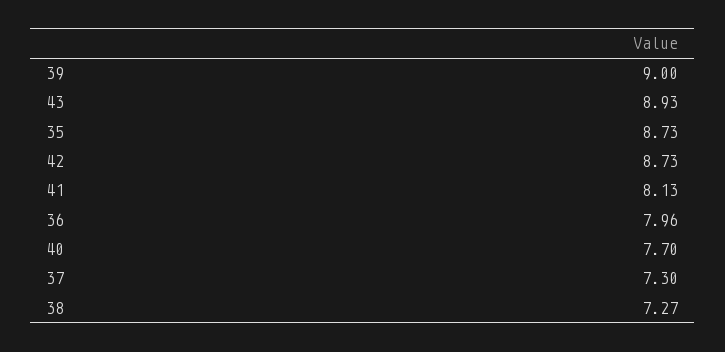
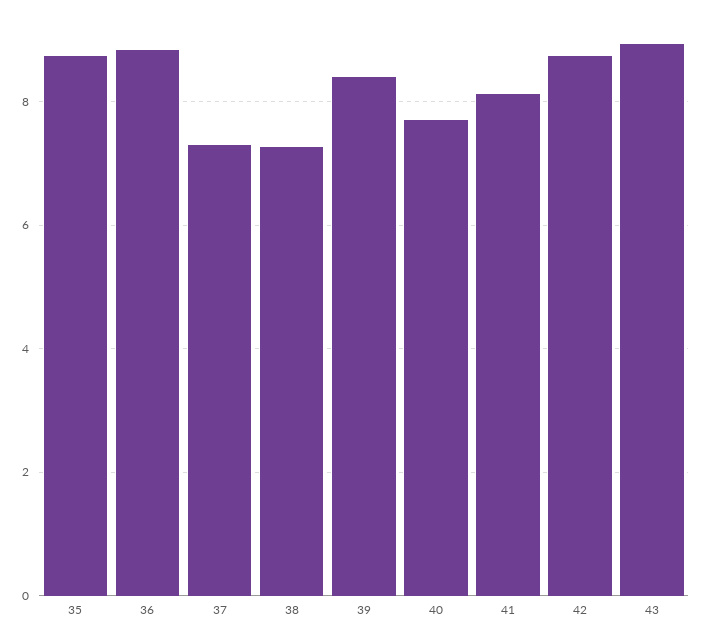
  {
-   "39": 9,
+   "39": 8.4,
    "43": 8.93,
    "35": 8.73,
    "42": 8.73,
    "41": 8.13,
-   "36": 7.96,
+   "36": 8.8,
    "40": 7.7,
    "37": 7.3,
    "38": 7.27
  }

